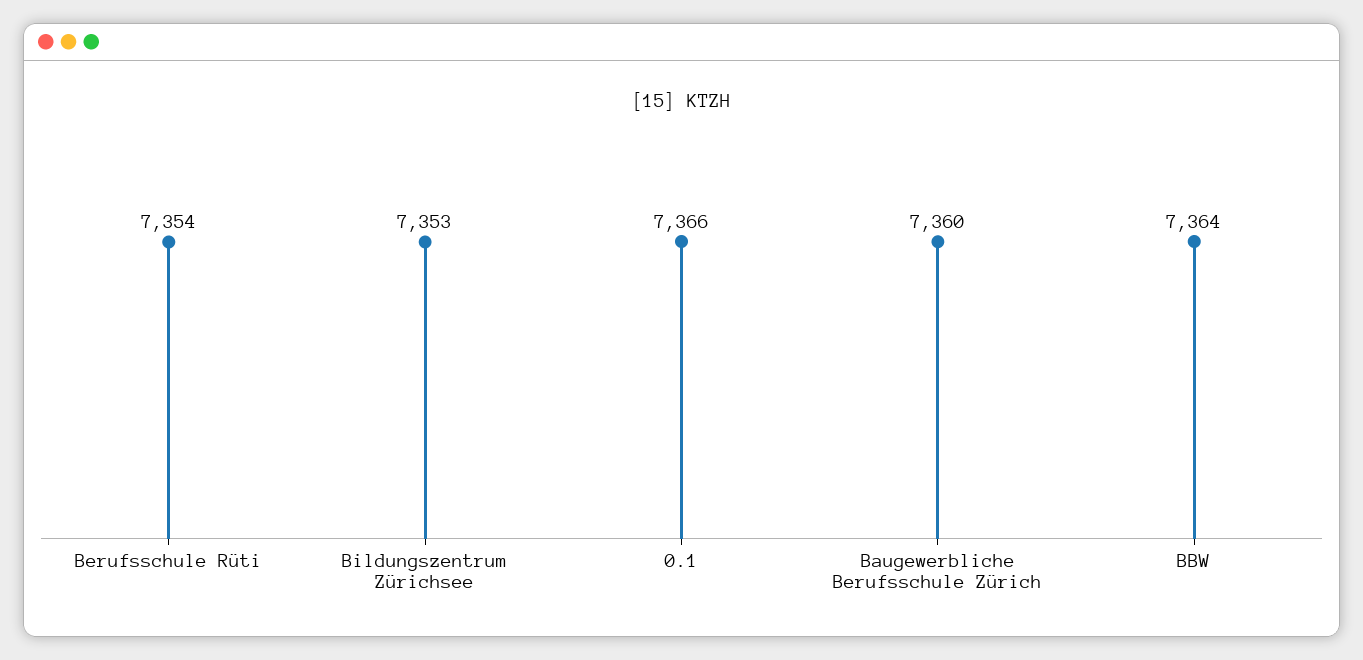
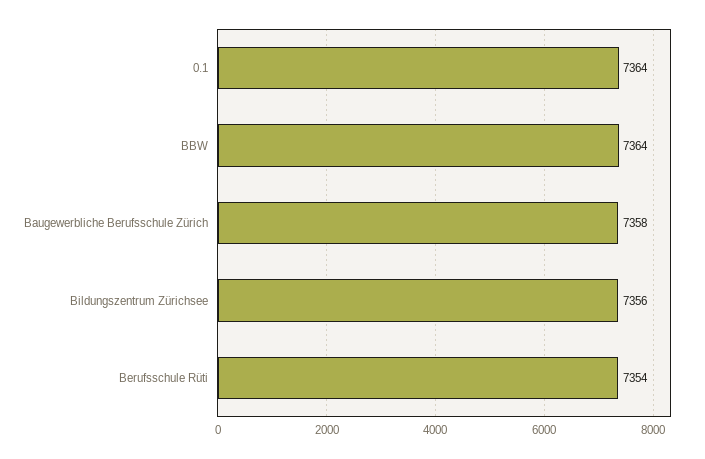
  {
    "Berufsschule Rüti": 7354,
-   "Bildungszentrum Zürichsee": 7353,
+   "Bildungszentrum Zürichsee": 7356,
-   "0.1": 7366,
+   "0.1": 7364,
-   "Baugewerbliche Berufsschule Zürich": 7360,
+   "Baugewerbliche Berufsschule Zürich": 7358,
    "BBW": 7364
  }

